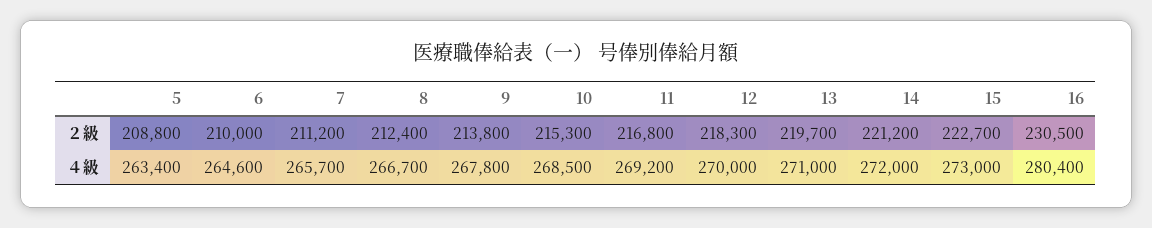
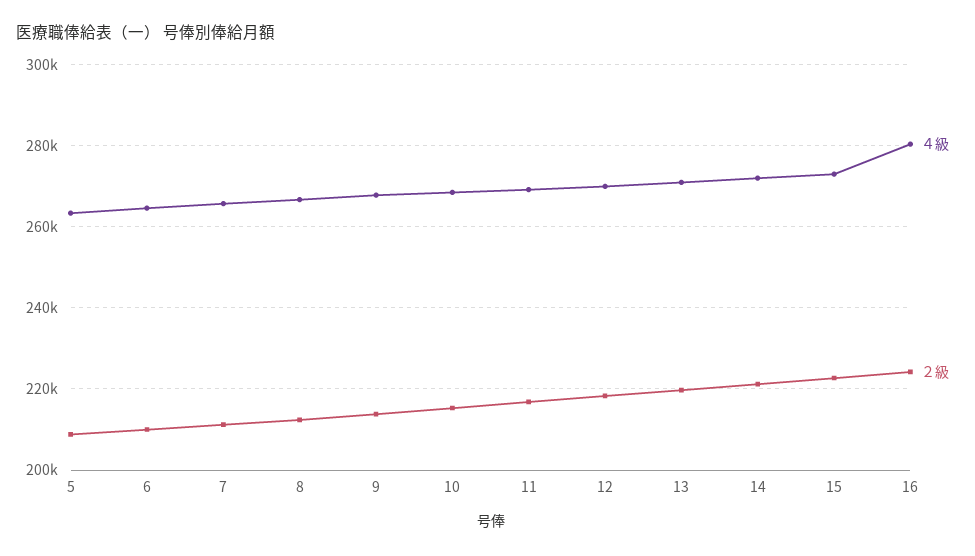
  {
    "２級": {
      "5": 208800,
      "6": 210000,
      "7": 211200,
      "8": 212400,
      "9": 213800,
      "10": 215300,
      "11": 216800,
      "12": 218300,
      "13": 219700,
      "14": 221200,
      "15": 222700,
-     "16": 230500
+     "16": 224000
    },
    "４級": {
      "5": 263400,
      "6": 264600,
      "7": 265700,
      "8": 266700,
      "9": 267800,
      "10": 268500,
      "11": 269200,
      "12": 270000,
      "13": 271000,
      "14": 272000,
      "15": 273000,
      "16": 280400
    }
  }

